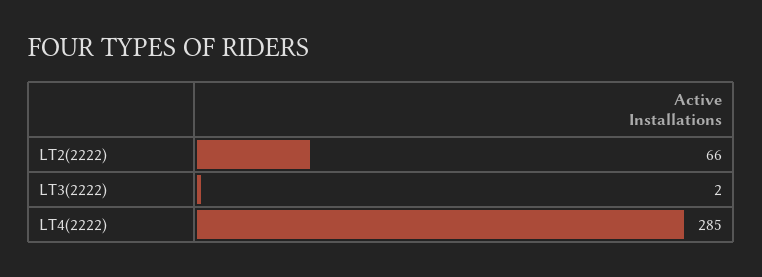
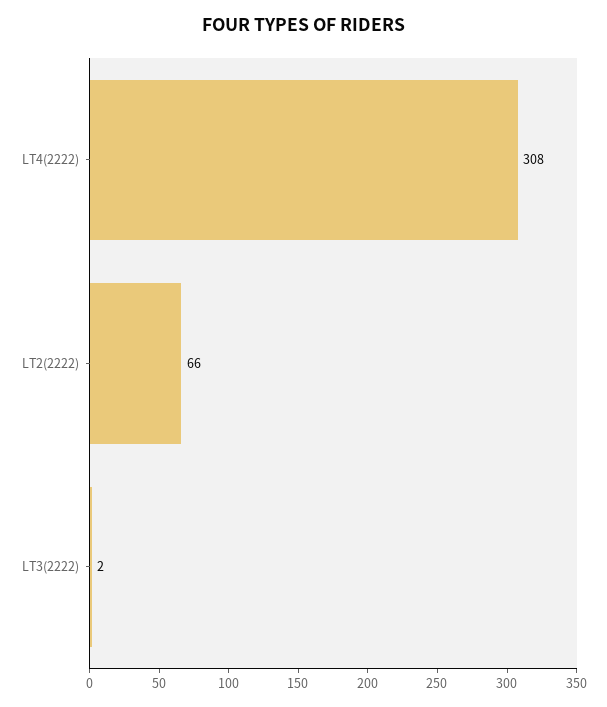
  {
    "LT2(2222)": 66,
    "LT3(2222)": 2,
-   "LT4(2222)": 285
+   "LT4(2222)": 308
  }

